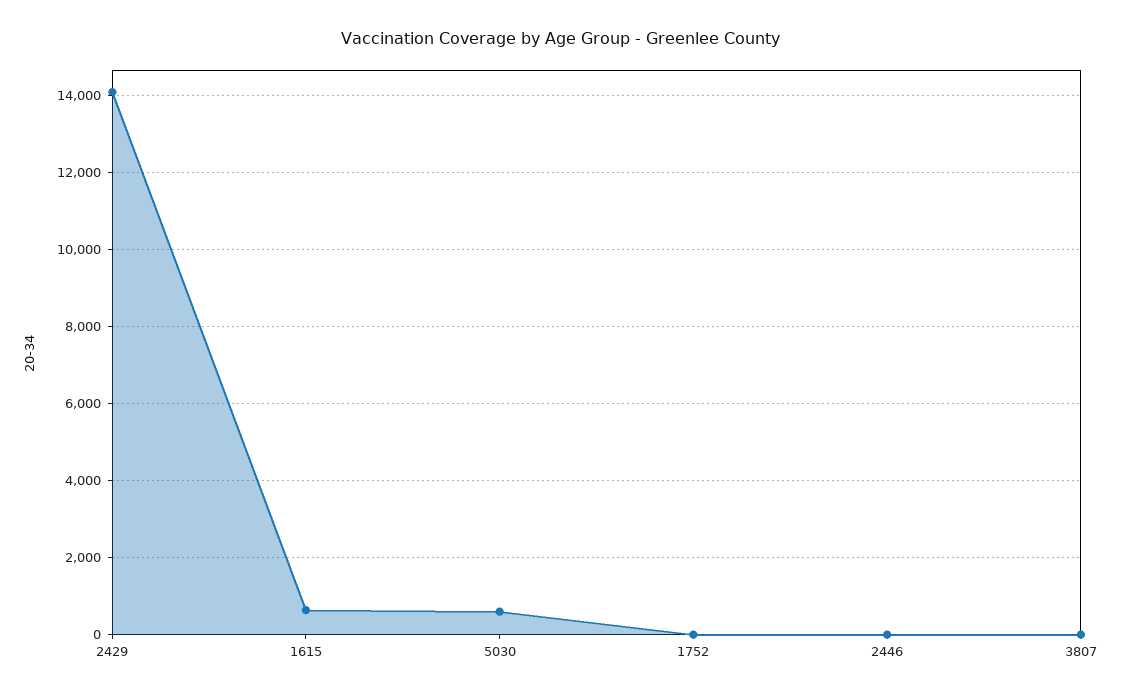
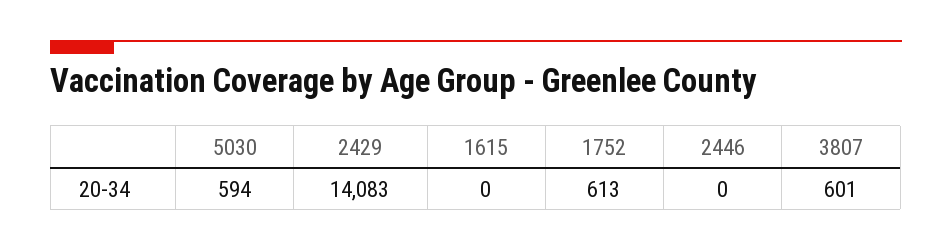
  {
    "2429": 14083,
-   "1615": 600,
+   "1615": 0,
    "5030": 594,
-   "1752": 0,
+   "1752": 613,
    "2446": 0,
-   "3807": 0
+   "3807": 601
  }

